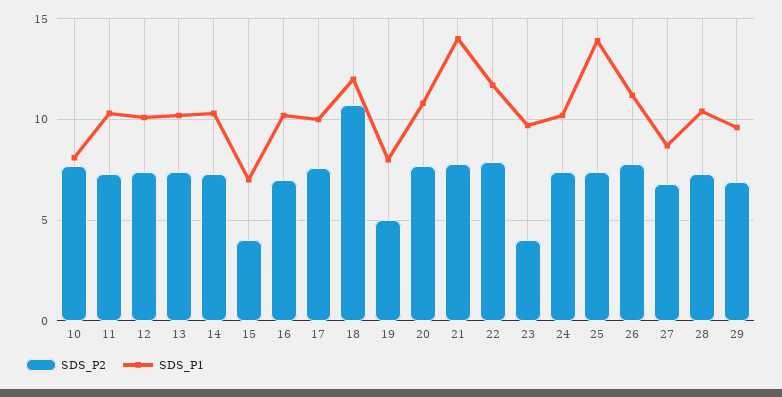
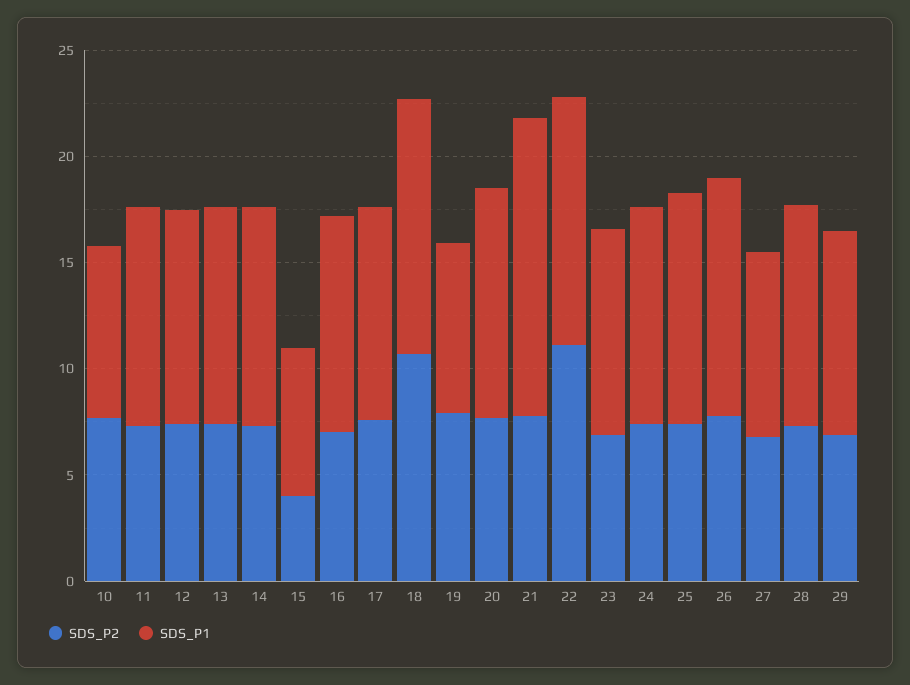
  {
    "SDS_P2": {
      "10": 7.5,
      "11": 7.5,
      "12": 7.5,
      "13": 7.5,
      "14": 7.5,
      "15": 4,
      "16": 7,
      "17": 7.5,
      "18": 10.5,
-     "19": 5,
+     "19": 8,
      "20": 7.5,
      "21": 8,
-     "22": 8,
+     "22": 11,
-     "23": 4,
+     "23": 7,
      "24": 7.5,
      "25": 7.5,
      "26": 8,
      "27": 7,
      "28": 7.5,
      "29": 7
    },
    "SDS_P1": {
      "10": 8,
      "11": 10.5,
      "12": 10,
      "13": 10,
      "14": 10.5,
      "15": 7,
      "16": 10,
      "17": 10,
      "18": 12,
      "19": 8,
      "20": 11,
      "21": 14,
      "22": 11.5,
      "23": 9.5,
      "24": 10,
-     "25": 14,
+     "25": 11,
      "26": 11,
      "27": 8.5,
      "28": 10.5,
      "29": 9.5
    }
  }

